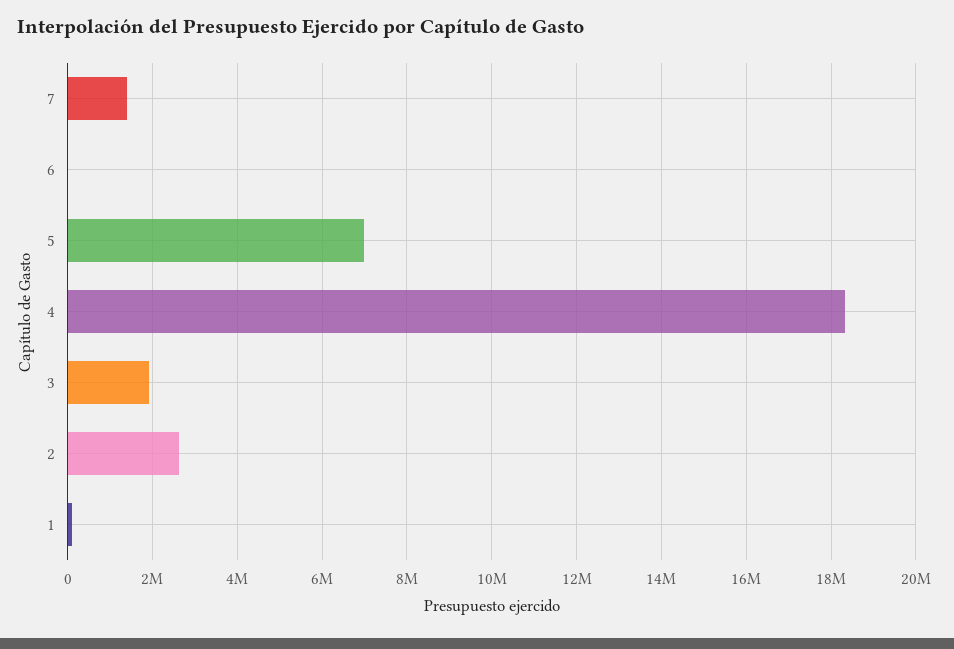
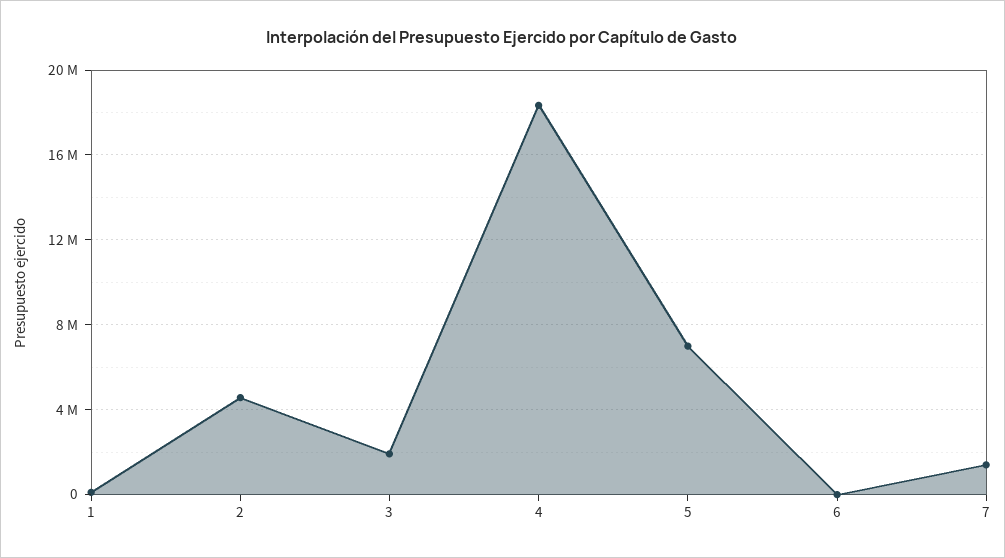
  {
    "7": 1400000,
    "6": 0,
    "5": 7000000,
    "4": 18400000,
    "3": 2000000,
-   "2": 2600000,
+   "2": 4500000,
    "1": 200000
  }

